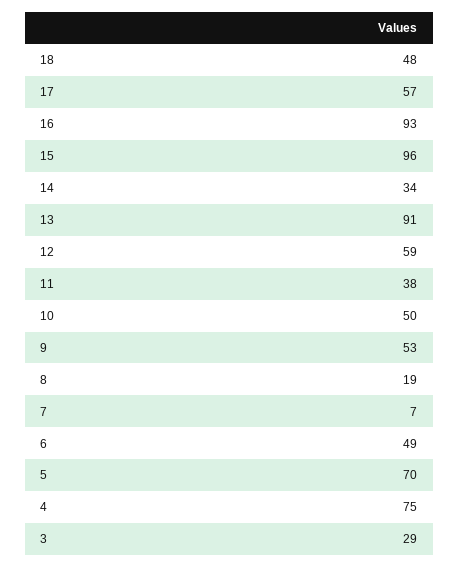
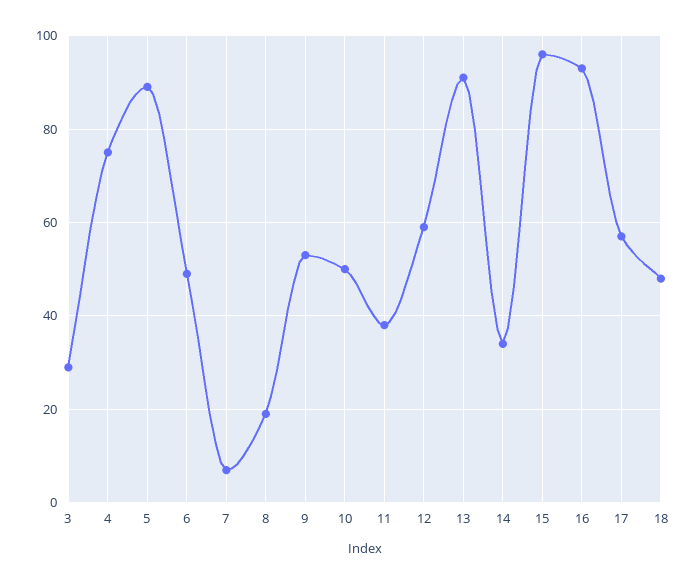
  {
    "18": 48,
    "17": 57,
    "16": 93,
    "15": 96,
    "14": 34,
    "13": 91,
    "12": 59,
    "11": 38,
    "10": 50,
    "9": 53,
    "8": 19,
    "7": 7,
    "6": 49,
-   "5": 70,
+   "5": 90,
    "4": 75,
    "3": 29
  }

